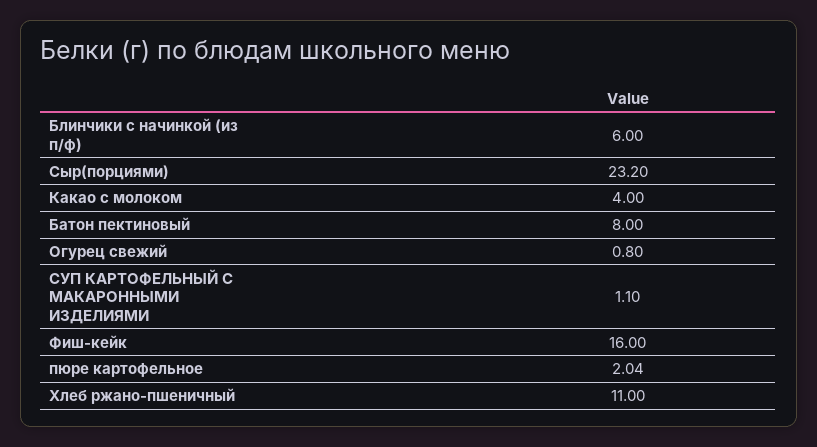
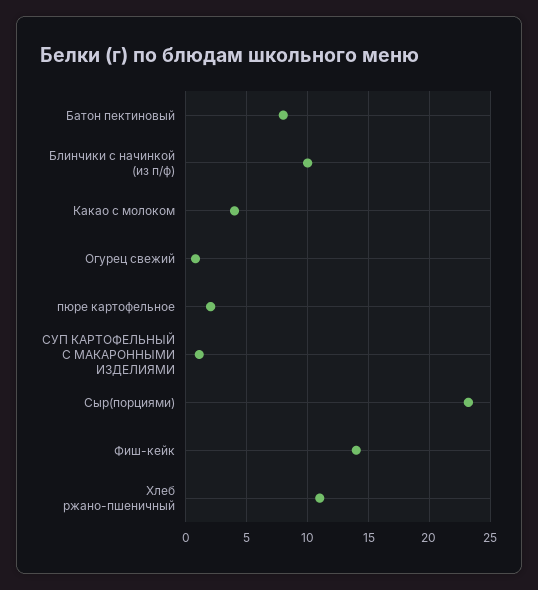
  {
-   "Блинчики с начинкой (из п/ф)": 6,
+   "Блинчики с начинкой (из п/ф)": 10,
    "Сыр(порциями)": 23.2,
    "Какао с молоком": 4,
    "Батон пектиновый": 8,
    "Огурец свежий": 0.8,
    "СУП КАРТОФЕЛЬНЫЙ С МАКАРОННЫМИ ИЗДЕЛИЯМИ": 1.1,
-   "Фиш-кейк": 16,
+   "Фиш-кейк": 14,
    "пюре картофельное": 2.04,
    "Хлеб ржано-пшеничный": 11
  }

